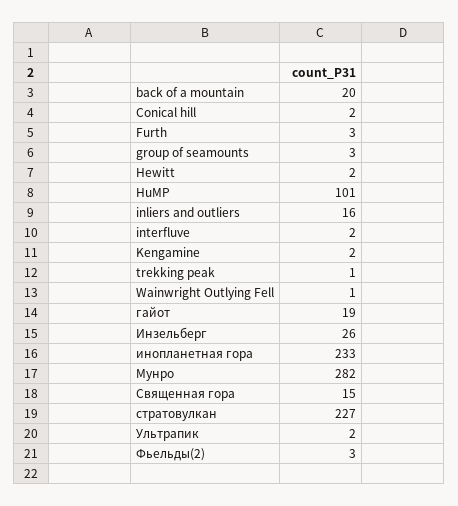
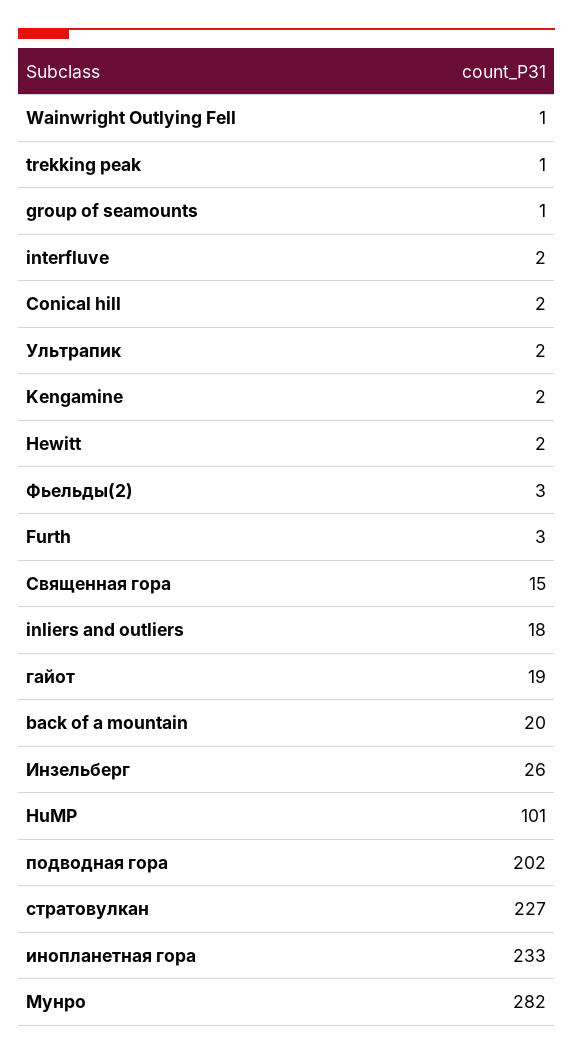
  {
    "back of a mountain": 20,
    "Conical hill": 2,
    "Furth": 3,
-   "group of seamounts": 3,
+   "group of seamounts": 1,
    "Hewitt": 2,
    "HuMP": 101,
-   "inliers and outliers": 16,
+   "inliers and outliers": 18,
    "interfluve": 2,
    "Kengamine": 2,
    "trekking peak": 1,
    "Wainwright Outlying Fell": 1,
    "гайот": 19,
    "Инзельберг": 26,
    "инопланетная гора": 233,
    "Мунро": 282,
    "Священная гора": 15,
    "стратовулкан": 227,
    "Ультрапик": 2,
-   "Фьельды(2)": 3
+   "Фьельды(2)": 3,
+   "подводная гора": 202
  }

